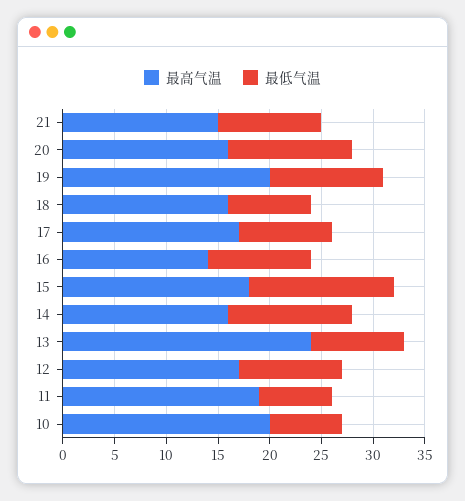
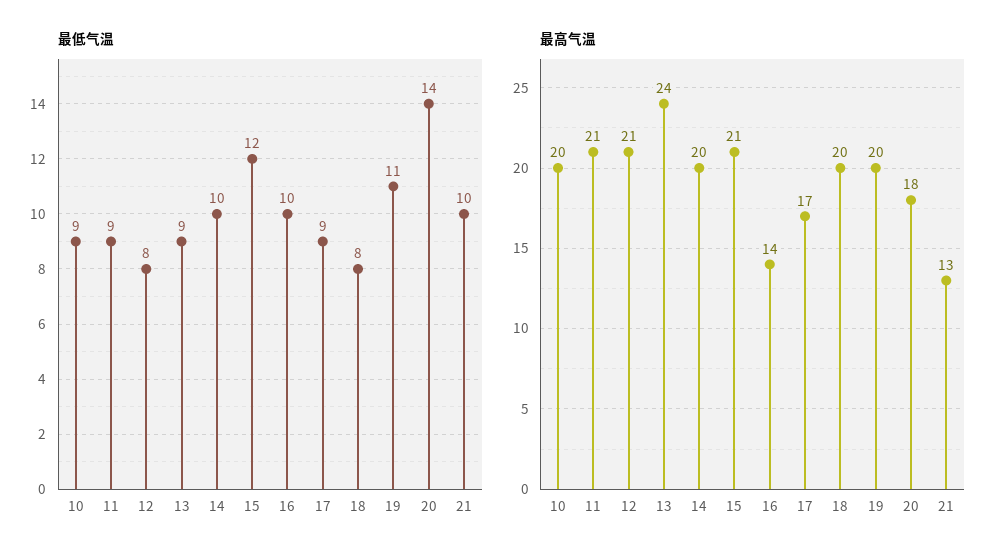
  {
    "最高气温": {
-     "21": 15,
+     "21": 13,
-     "20": 16,
+     "20": 18,
      "19": 20,
-     "18": 16,
+     "18": 20,
      "17": 17,
      "16": 14,
-     "15": 18,
+     "15": 21,
-     "14": 16,
+     "14": 20,
      "13": 24,
-     "12": 17,
+     "12": 21,
-     "11": 19,
+     "11": 21,
      "10": 20
    },
    "最低气温": {
      "21": 10,
-     "20": 12,
+     "20": 14,
      "19": 11,
      "18": 8,
      "17": 9,
      "16": 10,
-     "15": 14,
+     "15": 12,
-     "14": 12,
+     "14": 10,
      "13": 9,
-     "12": 10,
+     "12": 8,
-     "11": 7,
+     "11": 9,
-     "10": 7
+     "10": 9
    }
  }

